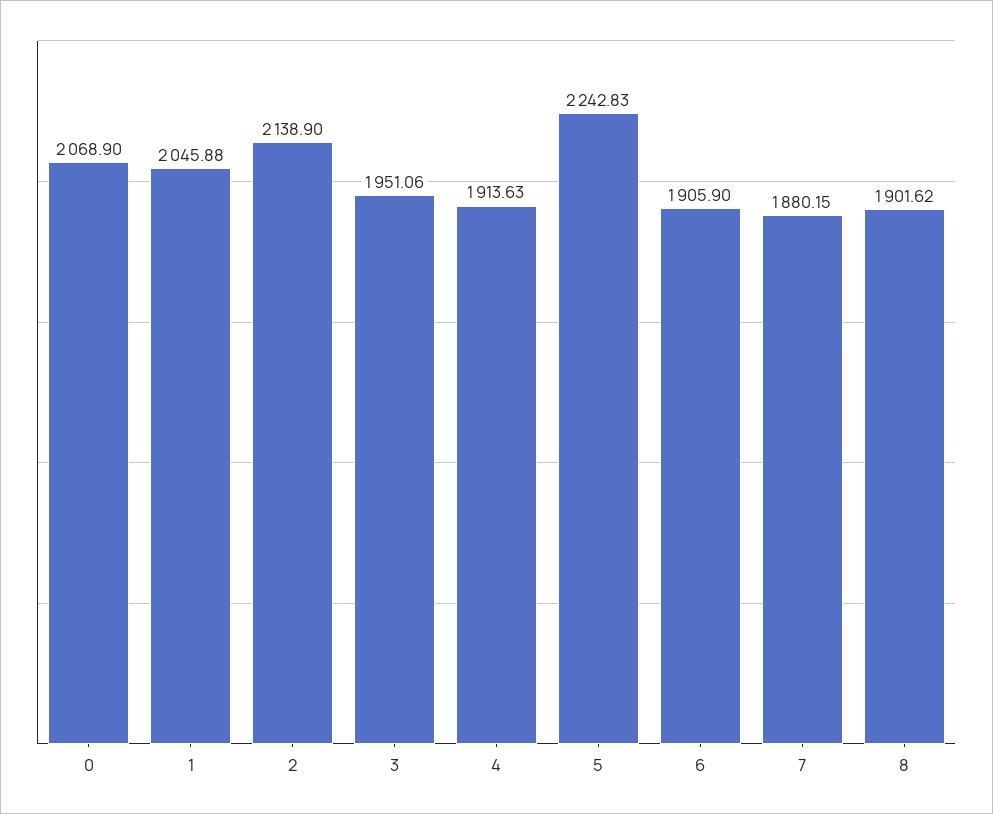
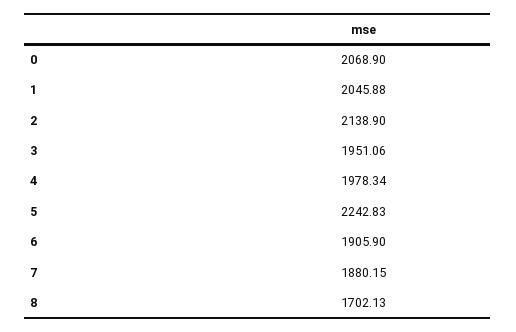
  {
    "0": 2068.9,
    "1": 2045.88,
    "2": 2138.9,
    "3": 1951.06,
-   "4": 1913.63,
+   "4": 1978.34,
    "5": 2242.83,
    "6": 1905.9,
    "7": 1880.15,
-   "8": 1901.62
+   "8": 1702.13
  }

